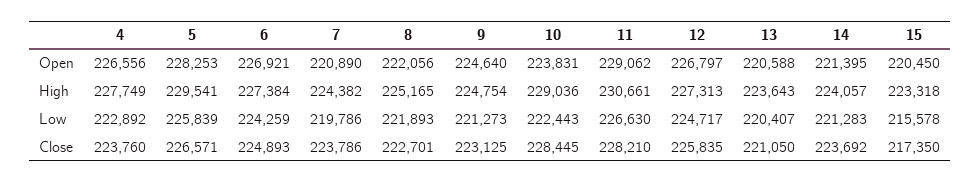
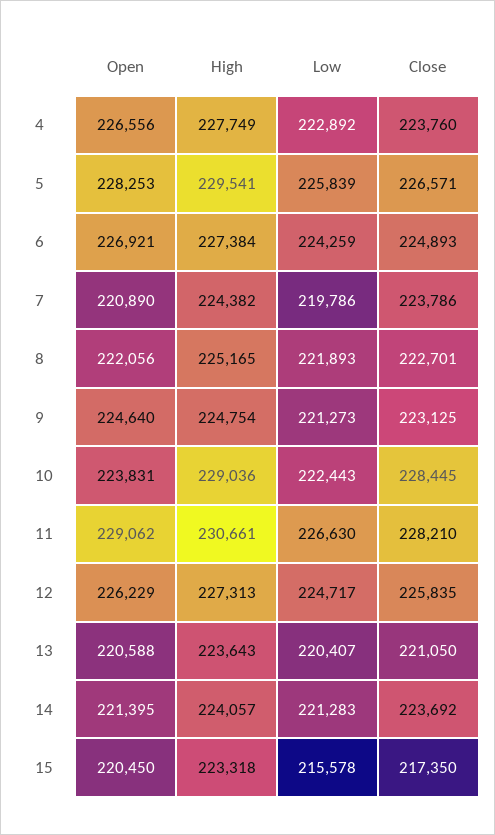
  {
    "4": {
      "Open": 226556,
      "High": 227749,
      "Low": 222892,
      "Close": 223760
    },
    "5": {
      "Open": 228253,
      "High": 229541,
      "Low": 225839,
      "Close": 226571
    },
    "6": {
      "Open": 226921,
      "High": 227384,
      "Low": 224259,
      "Close": 224893
    },
    "7": {
      "Open": 220890,
      "High": 224382,
      "Low": 219786,
      "Close": 223786
    },
    "8": {
      "Open": 222056,
      "High": 225165,
      "Low": 221893,
      "Close": 222701
    },
    "9": {
      "Open": 224640,
      "High": 224754,
      "Low": 221273,
      "Close": 223125
    },
    "10": {
      "Open": 223831,
      "High": 229036,
      "Low": 222443,
      "Close": 228445
    },
    "11": {
      "Open": 229062,
      "High": 230661,
      "Low": 226630,
      "Close": 228210
    },
    "12": {
-     "Open": 226797,
+     "Open": 226229,
      "High": 227313,
      "Low": 224717,
      "Close": 225835
    },
    "13": {
      "Open": 220588,
      "High": 223643,
      "Low": 220407,
      "Close": 221050
    },
    "14": {
      "Open": 221395,
      "High": 224057,
      "Low": 221283,
      "Close": 223692
    },
    "15": {
      "Open": 220450,
      "High": 223318,
      "Low": 215578,
      "Close": 217350
    }
  }

